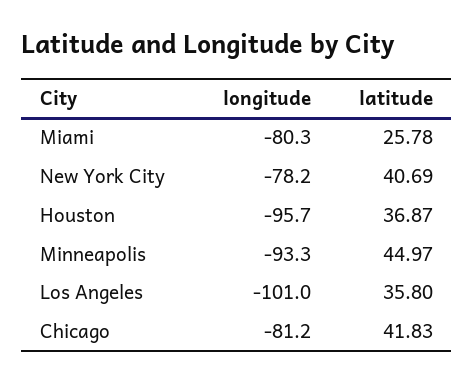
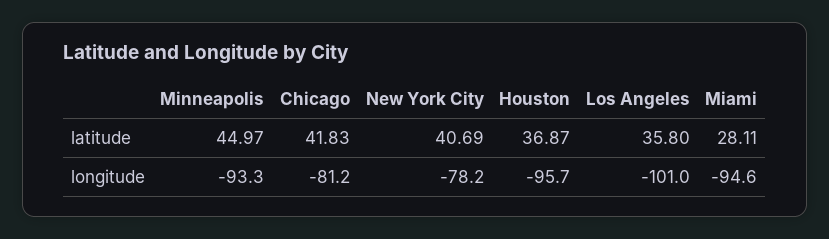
  {
    "longitude": {
-     "Miami": -80.3,
+     "Miami": -94.6,
      "New York City": -78.2,
      "Houston": -95.7,
      "Minneapolis": -93.3,
      "Los Angeles": -101,
      "Chicago": -81.2
    },
    "latitude": {
-     "Miami": 25.78,
+     "Miami": 28.11,
      "New York City": 40.69,
      "Houston": 36.87,
      "Minneapolis": 44.97,
      "Los Angeles": 35.8,
      "Chicago": 41.83
    }
  }

